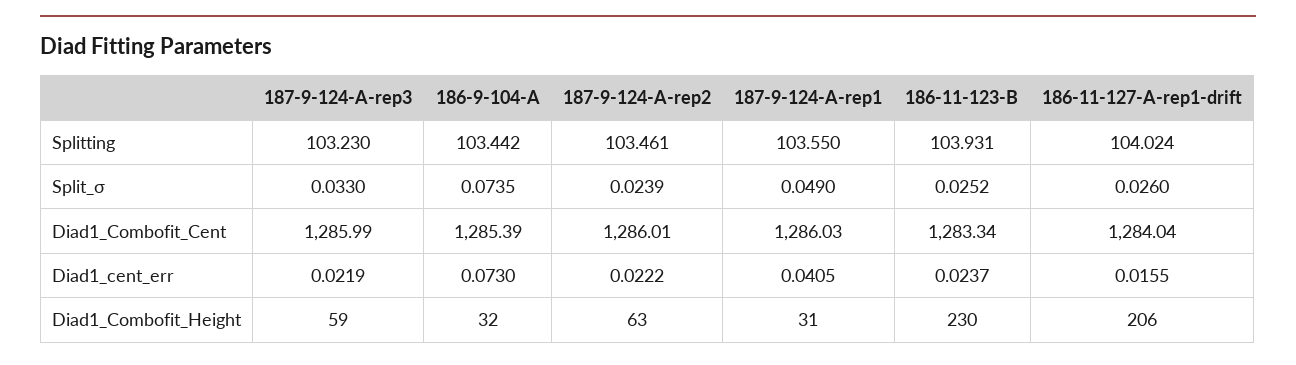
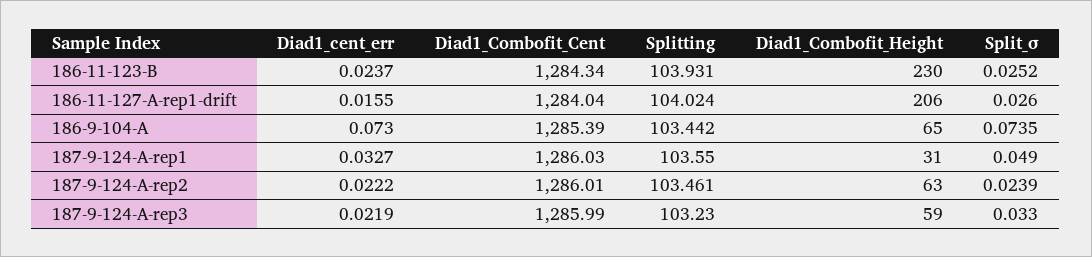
  {
    "187-9-124-A-rep3": {
      "Splitting": 103.23,
      "Split_σ": 0.033,
      "Diad1_Combofit_Cent": 1285.99,
      "Diad1_cent_err": 0.0219,
      "Diad1_Combofit_Height": 59
    },
    "186-9-104-A": {
      "Splitting": 103.442,
      "Split_σ": 0.0735,
      "Diad1_Combofit_Cent": 1285.39,
      "Diad1_cent_err": 0.073,
-     "Diad1_Combofit_Height": 32
+     "Diad1_Combofit_Height": 65
    },
    "187-9-124-A-rep2": {
      "Splitting": 103.461,
      "Split_σ": 0.0239,
      "Diad1_Combofit_Cent": 1286.01,
      "Diad1_cent_err": 0.0222,
      "Diad1_Combofit_Height": 63
    },
    "187-9-124-A-rep1": {
      "Splitting": 103.55,
      "Split_σ": 0.049,
      "Diad1_Combofit_Cent": 1286.03,
-     "Diad1_cent_err": 0.0405,
+     "Diad1_cent_err": 0.0327,
      "Diad1_Combofit_Height": 31
    },
    "186-11-123-B": {
      "Splitting": 103.931,
      "Split_σ": 0.0252,
-     "Diad1_Combofit_Cent": 1283.34,
+     "Diad1_Combofit_Cent": 1284.34,
      "Diad1_cent_err": 0.0237,
      "Diad1_Combofit_Height": 230
    },
    "186-11-127-A-rep1-drift": {
      "Splitting": 104.024,
      "Split_σ": 0.026,
      "Diad1_Combofit_Cent": 1284.04,
      "Diad1_cent_err": 0.0155,
      "Diad1_Combofit_Height": 206
    }
  }

